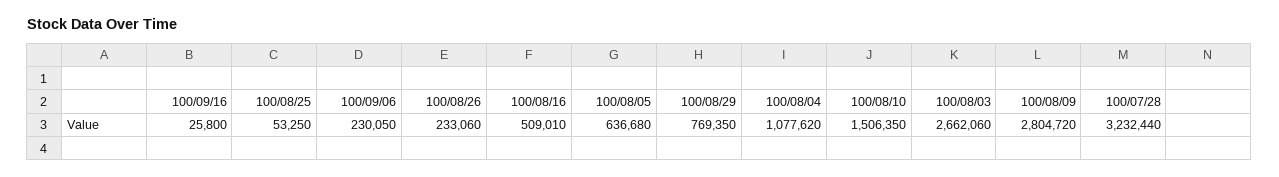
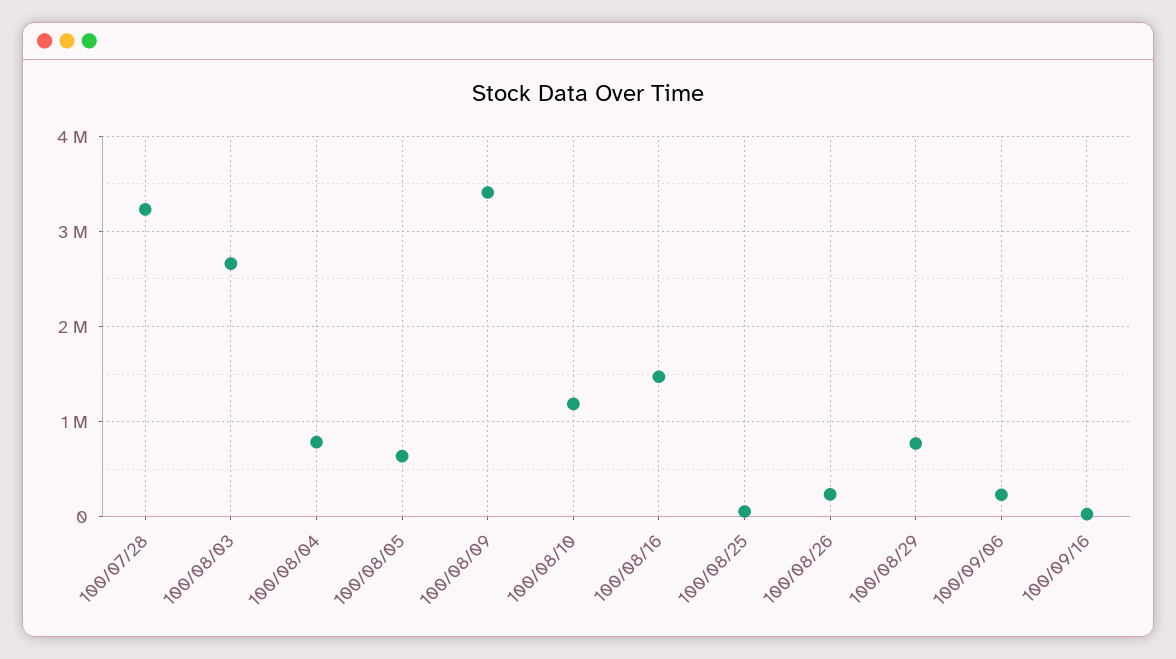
  {
    "100/09/16": 25800,
    "100/08/25": 53250,
    "100/09/06": 230050,
    "100/08/26": 233060,
-   "100/08/16": 509010,
+   "100/08/16": 1500000,
    "100/08/05": 636680,
    "100/08/29": 769350,
-   "100/08/04": 1077620,
+   "100/08/04": 800000,
-   "100/08/10": 1506350,
+   "100/08/10": 1200000,
    "100/08/03": 2662060,
-   "100/08/09": 2804720,
+   "100/08/09": 3400000,
    "100/07/28": 3232440
  }

